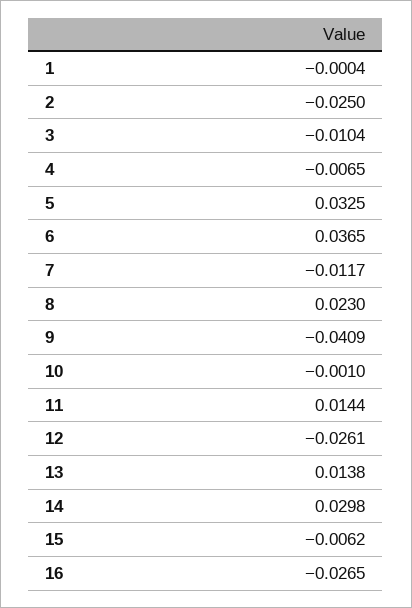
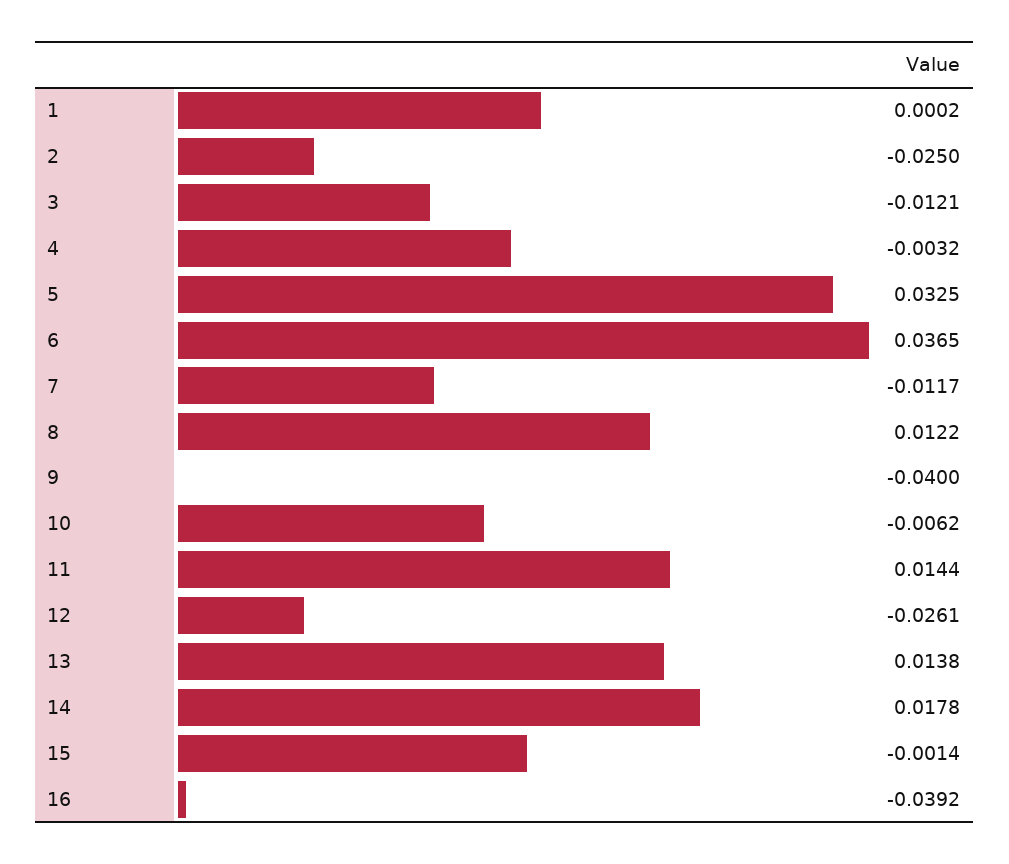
  {
-   "1": -0.0004,
+   "1": 0.0002,
    "2": -0.025,
-   "3": -0.0104,
+   "3": -0.0121,
-   "4": -0.0065,
+   "4": -0.0032,
    "5": 0.0325,
    "6": 0.0365,
    "7": -0.0117,
-   "8": 0.023,
+   "8": 0.0122,
-   "9": -0.0409,
+   "9": -0.04,
-   "10": -0.001,
+   "10": -0.0062,
    "11": 0.0144,
    "12": -0.0261,
    "13": 0.0138,
-   "14": 0.0298,
+   "14": 0.0178,
-   "15": -0.0062,
+   "15": -0.0014,
-   "16": -0.0265
+   "16": -0.0392
  }

